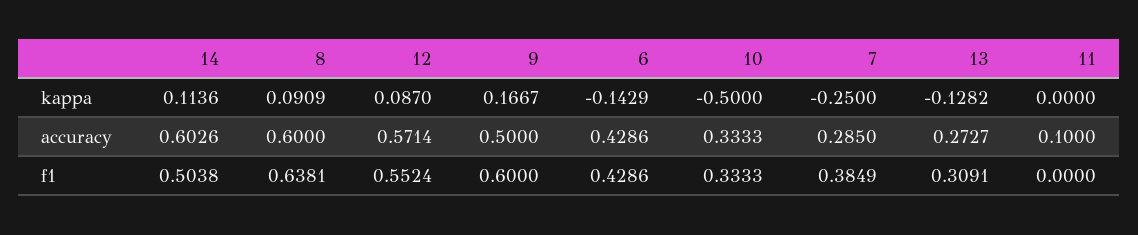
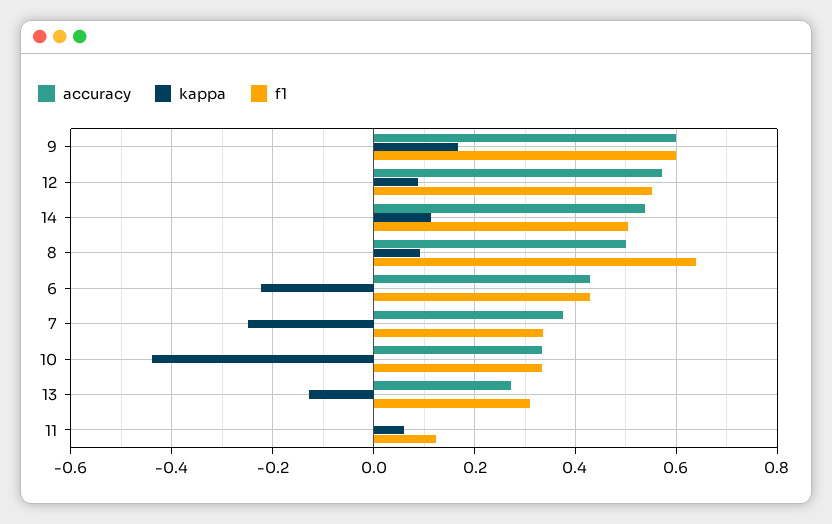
  {
    "kappa": {
      "14": 0.1136,
      "8": 0.0909,
      "12": 0.087,
      "9": 0.1667,
-     "6": -0.1429,
+     "6": -0.22,
-     "10": -0.5,
+     "10": -0.44,
      "7": -0.25,
      "13": -0.1282,
-     "11": 0
+     "11": 0.06
    },
    "accuracy": {
-     "14": 0.6026,
+     "14": 0.54,
-     "8": 0.6,
+     "8": 0.5,
      "12": 0.5714,
-     "9": 0.5,
+     "9": 0.6,
      "6": 0.4286,
      "10": 0.3333,
-     "7": 0.285,
+     "7": 0.38,
      "13": 0.2727,
-     "11": 0.1
+     "11": 0
    },
    "f1": {
      "14": 0.5038,
      "8": 0.6381,
      "12": 0.5524,
      "9": 0.6,
      "6": 0.4286,
      "10": 0.3333,
-     "7": 0.3849,
+     "7": 0.34,
      "13": 0.3091,
-     "11": 0
+     "11": 0.12
    }
  }

